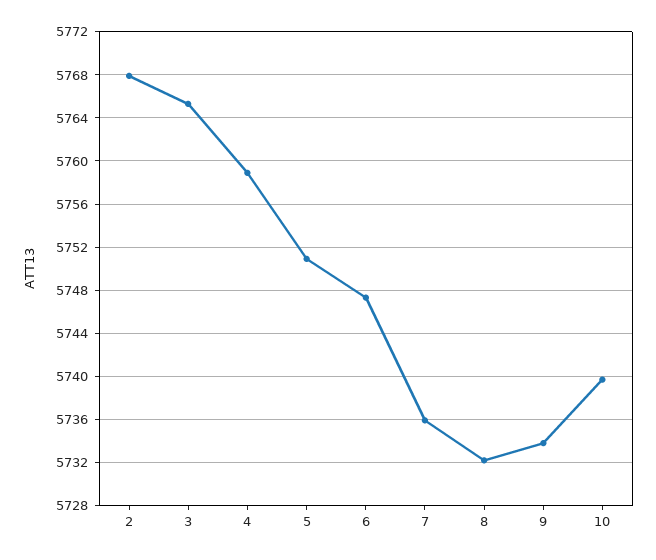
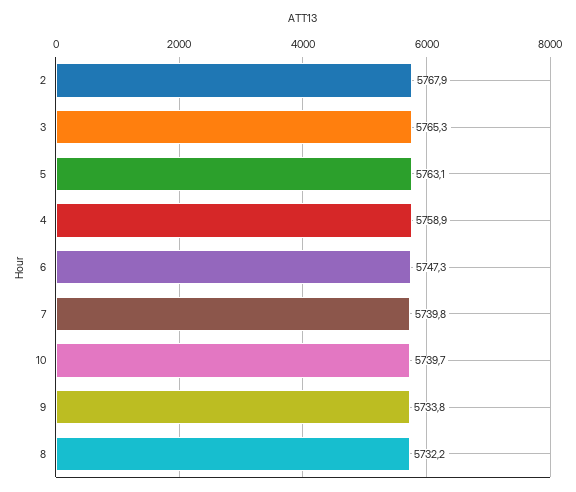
  {
    "2": 5767.9,
    "3": 5765.3,
    "4": 5758.9,
-   "5": 5751,
+   "5": 5763.1,
    "6": 5747.3,
-   "7": 5736,
+   "7": 5739.8,
    "8": 5732.2,
    "9": 5733.8,
    "10": 5739.7
  }

